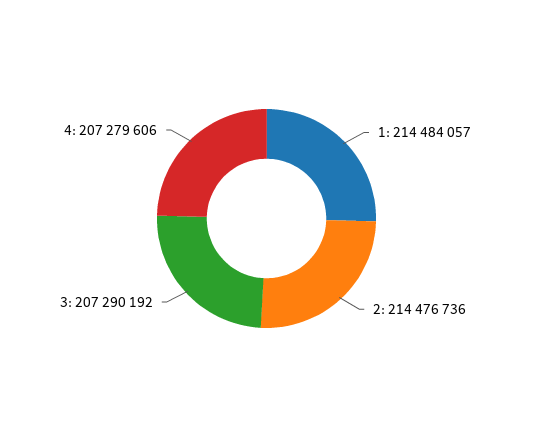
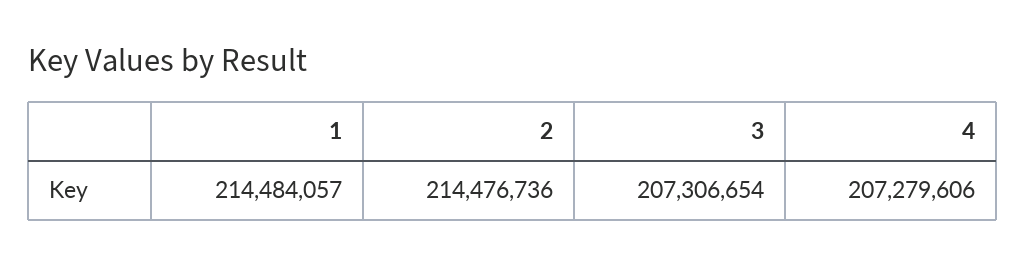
  {
    "1": 214484057,
    "2": 214476736,
-   "3": 207290192,
+   "3": 207306654,
    "4": 207279606
  }

